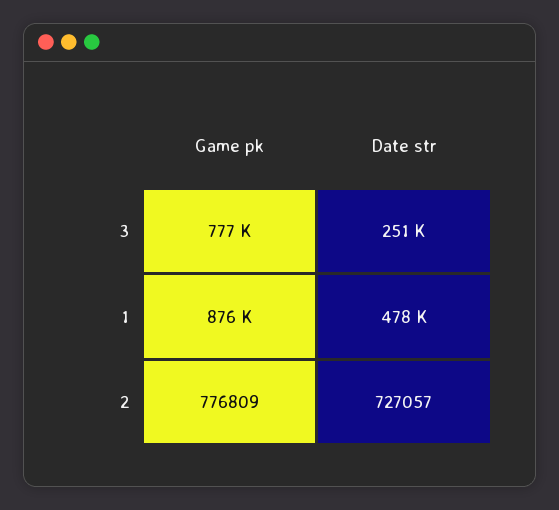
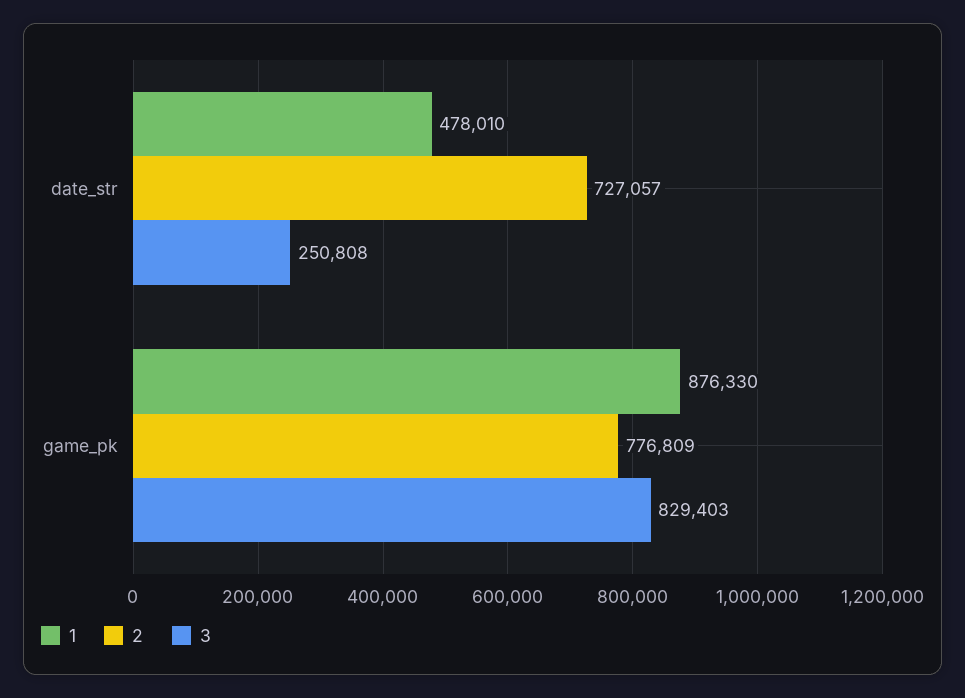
  {
    "3": {
-     "Game pk": 777000,
+     "Game pk": 829403,
      "Date str": 250808
    },
    "1": {
      "Game pk": 876330,
      "Date str": 478010
    },
    "2": {
      "Game pk": 776809,
      "Date str": 727057
    }
  }

